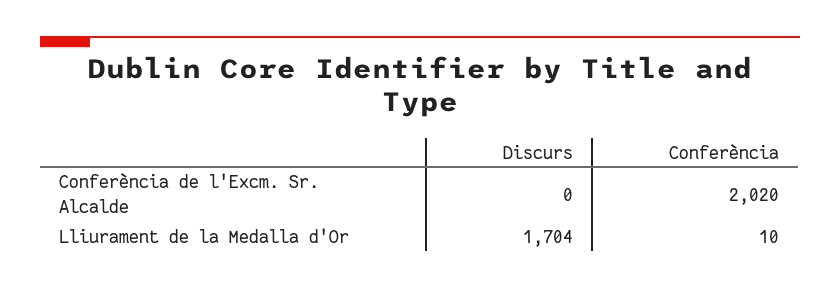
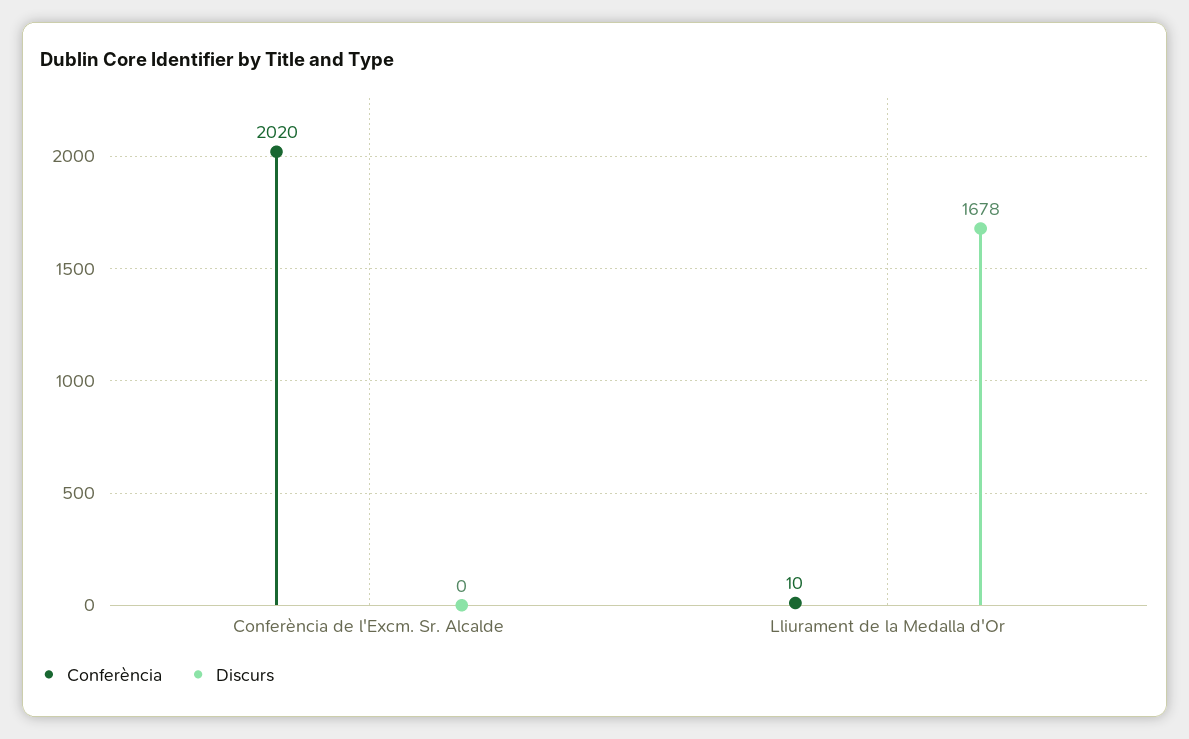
  {
    "Discurs": {
      "Conferència de l'Excm. Sr. Alcalde": 0,
-     "Lliurament de la Medalla d'Or": 1704
+     "Lliurament de la Medalla d'Or": 1678
    },
    "Conferència": {
      "Conferència de l'Excm. Sr. Alcalde": 2020,
      "Lliurament de la Medalla d'Or": 10
    }
  }

